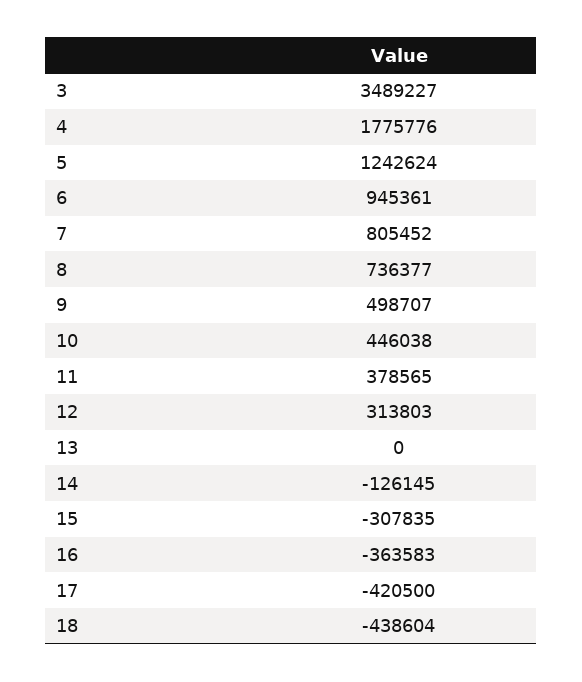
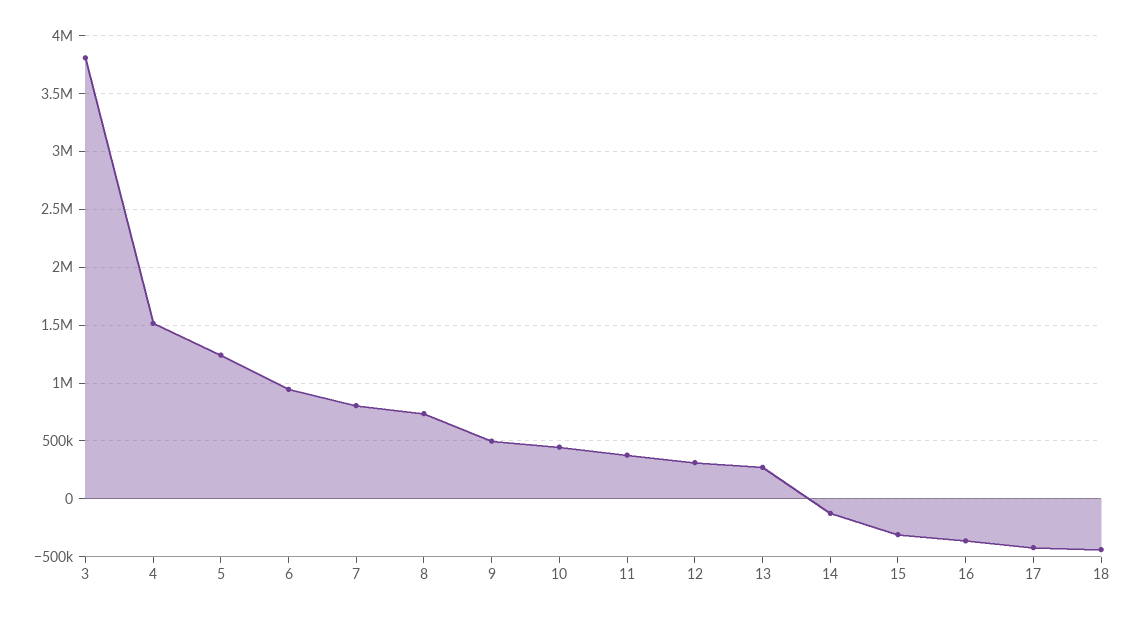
  {
-   "3": 3489227,
+   "3": 3800000,
-   "4": 1775776,
+   "4": 1500000,
    "5": 1242624,
    "6": 945361,
    "7": 805452,
    "8": 736377,
    "9": 498707,
    "10": 446038,
    "11": 378565,
    "12": 313803,
-   "13": 0,
+   "13": 300000,
    "14": -126145,
    "15": -307835,
    "16": -363583,
    "17": -420500,
    "18": -438604
  }

